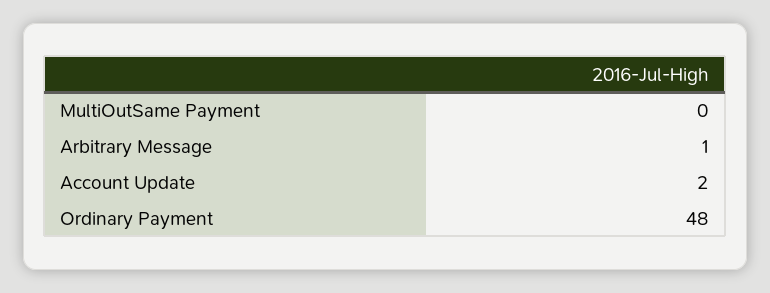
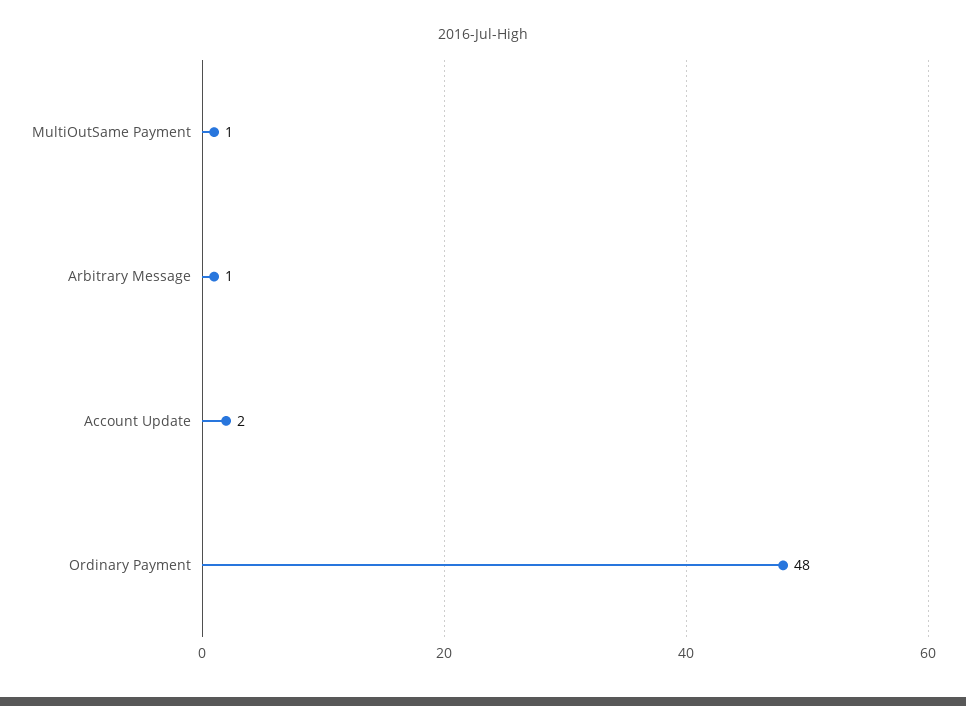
  {
-   "MultiOutSame Payment": 0,
+   "MultiOutSame Payment": 1,
    "Arbitrary Message": 1,
    "Account Update": 2,
    "Ordinary Payment": 48
  }

